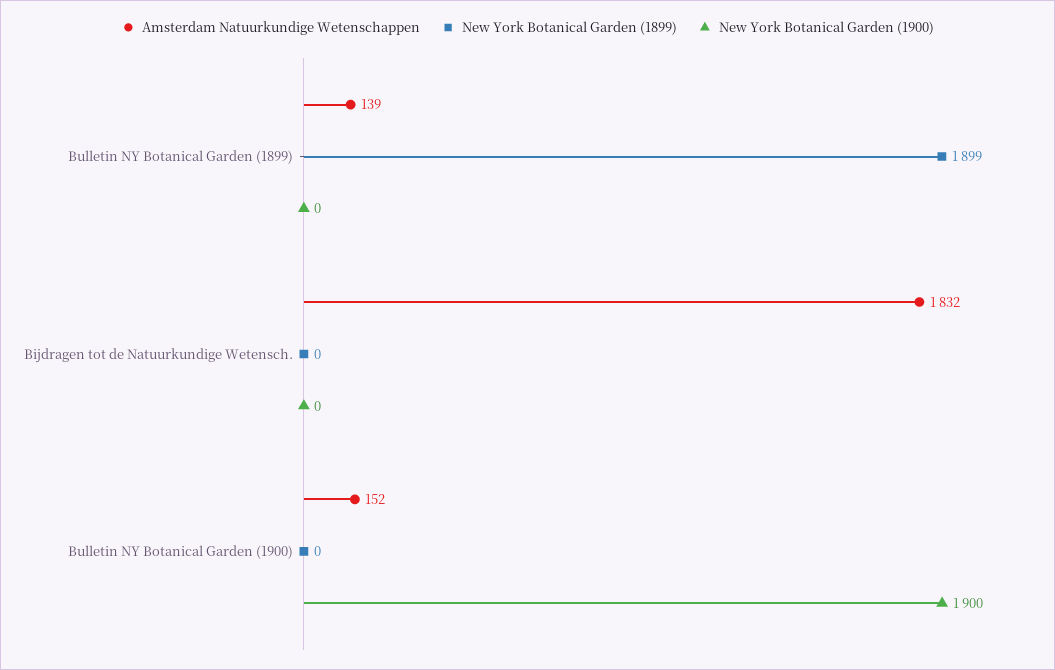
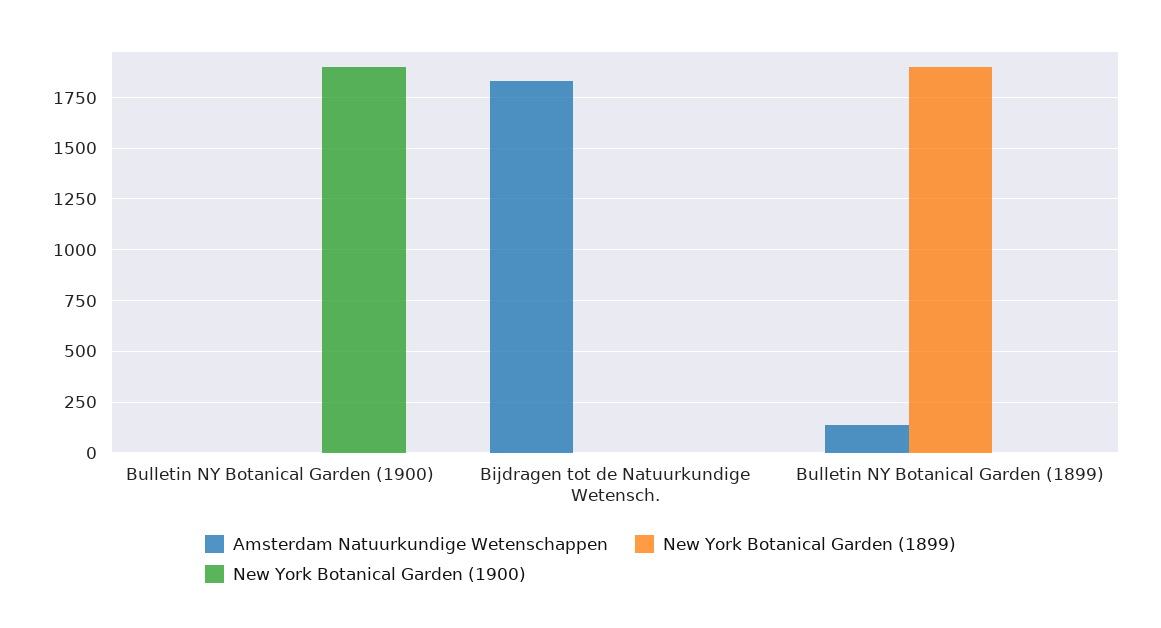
  {
    "Amsterdam Natuurkundige Wetenschappen": {
      "Bulletin NY Botanical Garden (1899)": 139,
      "Bijdragen tot de Natuurkundige Wetensch.": 1832,
-     "Bulletin NY Botanical Garden (1900)": 152
+     "Bulletin NY Botanical Garden (1900)": 0
    },
    "New York Botanical Garden (1899)": {
      "Bulletin NY Botanical Garden (1899)": 1899,
      "Bijdragen tot de Natuurkundige Wetensch.": 0,
      "Bulletin NY Botanical Garden (1900)": 0
    },
    "New York Botanical Garden (1900)": {
      "Bulletin NY Botanical Garden (1899)": 0,
      "Bijdragen tot de Natuurkundige Wetensch.": 0,
      "Bulletin NY Botanical Garden (1900)": 1900
    }
  }

